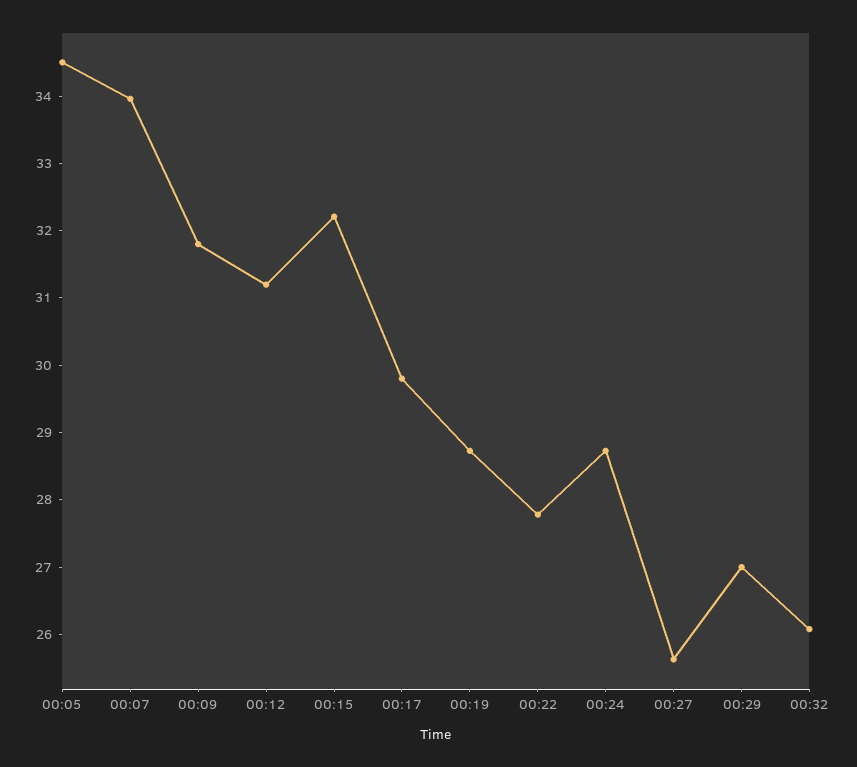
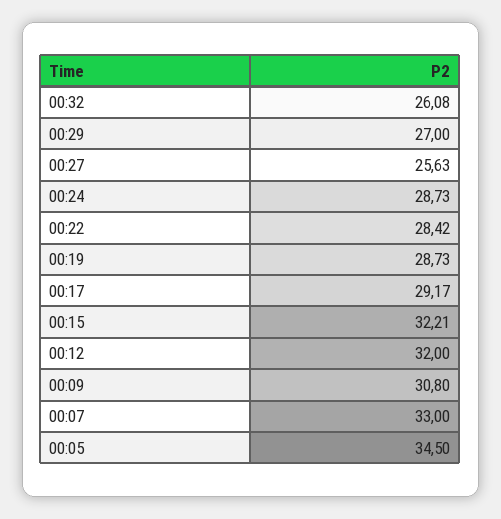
  {
    "00:05": 34.5,
-   "00:07": 34,
+   "00:07": 33,
-   "00:09": 31.8,
+   "00:09": 30.8,
-   "00:12": 31.2,
+   "00:12": 32,
    "00:15": 32.21,
-   "00:17": 29.8,
+   "00:17": 29.17,
    "00:19": 28.73,
-   "00:22": 27.8,
+   "00:22": 28.42,
    "00:24": 28.73,
    "00:27": 25.63,
    "00:29": 27,
    "00:32": 26.08
  }

